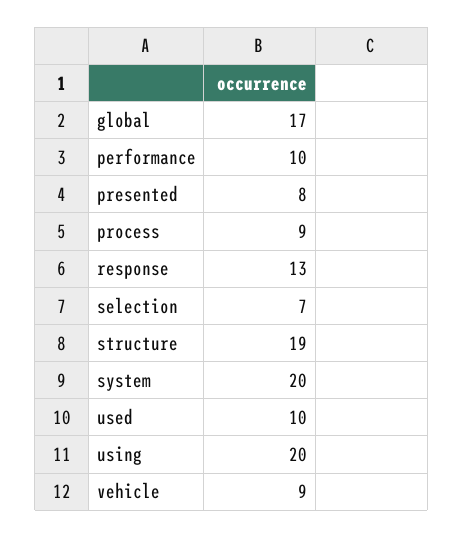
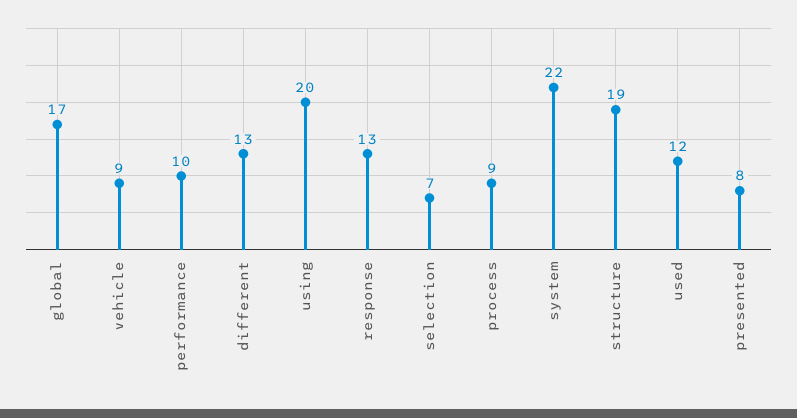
  {
    "global": 17,
    "performance": 10,
    "presented": 8,
    "process": 9,
    "response": 13,
    "selection": 7,
    "structure": 19,
-   "system": 20,
+   "system": 22,
-   "used": 10,
+   "used": 12,
    "using": 20,
-   "vehicle": 9
+   "vehicle": 9,
+   "different": 13
  }

